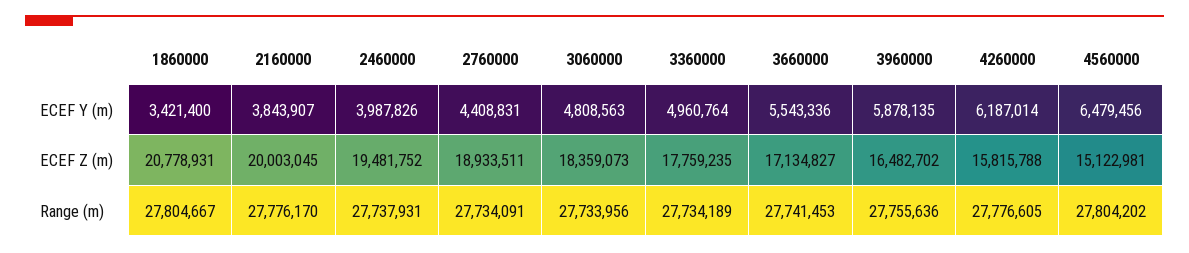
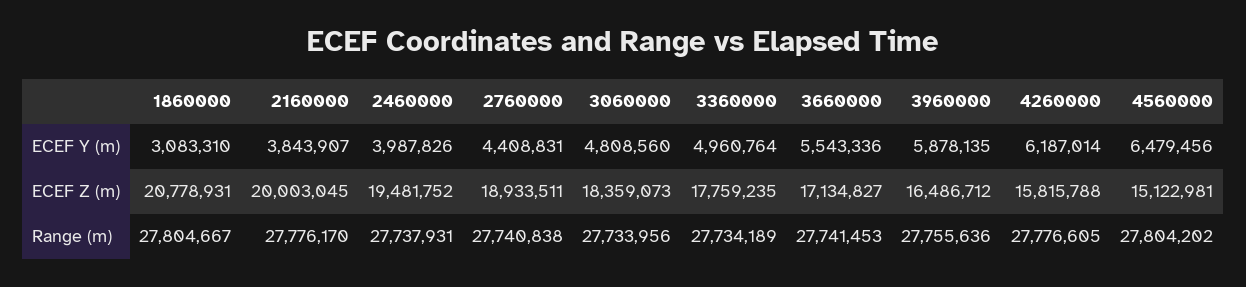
  {
    "1860000": {
-     "ECEF Y (m)": 3421400,
+     "ECEF Y (m)": 3083310,
      "ECEF Z (m)": 20778931,
      "Range (m)": 27804667
    },
    "2160000": {
      "ECEF Y (m)": 3843907,
      "ECEF Z (m)": 20003045,
      "Range (m)": 27776170
    },
    "2460000": {
      "ECEF Y (m)": 3987826,
      "ECEF Z (m)": 19481752,
      "Range (m)": 27737931
    },
    "2760000": {
      "ECEF Y (m)": 4408831,
      "ECEF Z (m)": 18933511,
-     "Range (m)": 27734091
+     "Range (m)": 27740838
    },
    "3060000": {
-     "ECEF Y (m)": 4808563,
+     "ECEF Y (m)": 4808560,
      "ECEF Z (m)": 18359073,
      "Range (m)": 27733956
    },
    "3360000": {
      "ECEF Y (m)": 4960764,
      "ECEF Z (m)": 17759235,
      "Range (m)": 27734189
    },
    "3660000": {
      "ECEF Y (m)": 5543336,
      "ECEF Z (m)": 17134827,
      "Range (m)": 27741453
    },
    "3960000": {
      "ECEF Y (m)": 5878135,
-     "ECEF Z (m)": 16482702,
+     "ECEF Z (m)": 16486712,
      "Range (m)": 27755636
    },
    "4260000": {
      "ECEF Y (m)": 6187014,
      "ECEF Z (m)": 15815788,
      "Range (m)": 27776605
    },
    "4560000": {
      "ECEF Y (m)": 6479456,
      "ECEF Z (m)": 15122981,
      "Range (m)": 27804202
    }
  }

